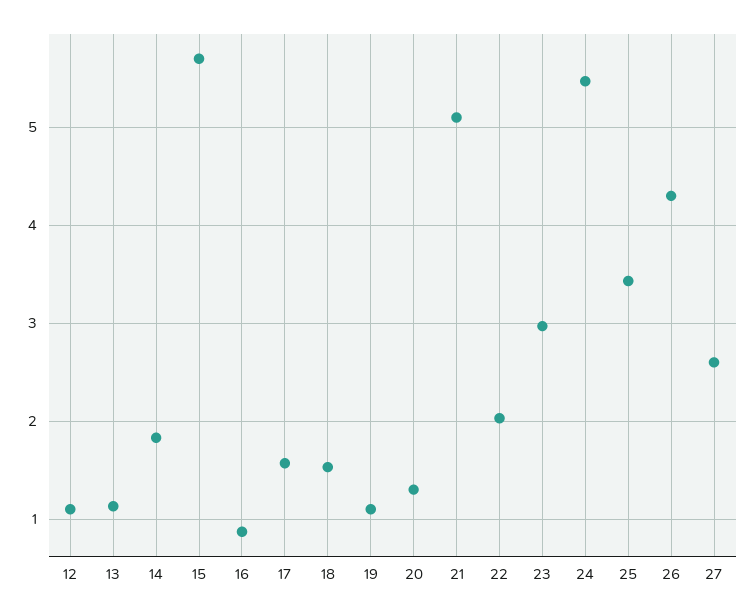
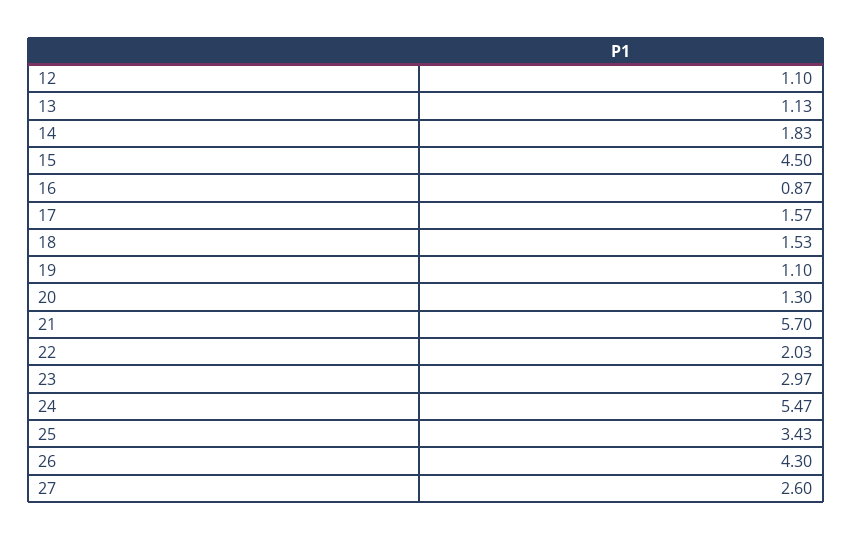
  {
    "12": 1.1,
    "13": 1.13,
    "14": 1.83,
-   "15": 5.7,
+   "15": 4.5,
    "16": 0.87,
    "17": 1.57,
    "18": 1.53,
    "19": 1.1,
    "20": 1.3,
-   "21": 5.1,
+   "21": 5.7,
    "22": 2.03,
    "23": 2.97,
    "24": 5.47,
    "25": 3.43,
    "26": 4.3,
    "27": 2.6
  }

